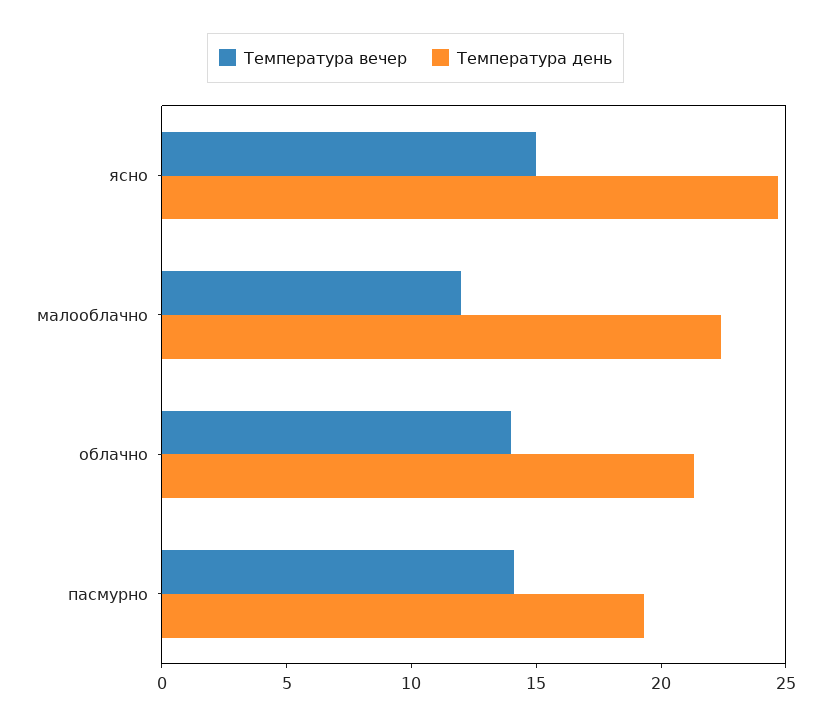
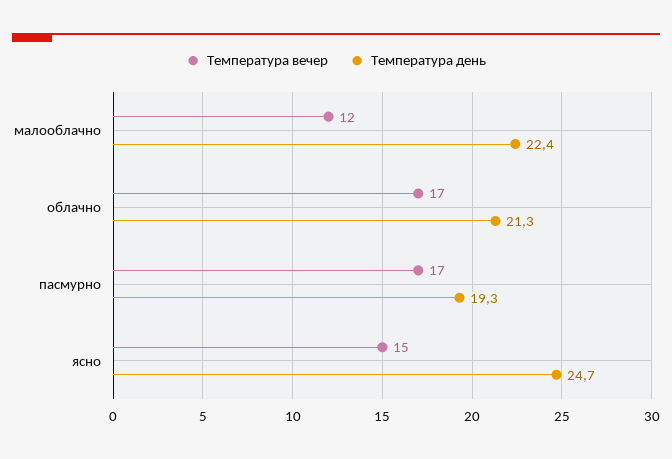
  {
    "Температура вечер": {
      "ясно": 15,
      "малооблачно": 12,
-     "облачно": 14,
+     "облачно": 17,
-     "пасмурно": 14
+     "пасмурно": 17
    },
    "Температура день": {
      "ясно": 24.7,
      "малооблачно": 22.4,
      "облачно": 21.3,
      "пасмурно": 19.3
    }
  }

